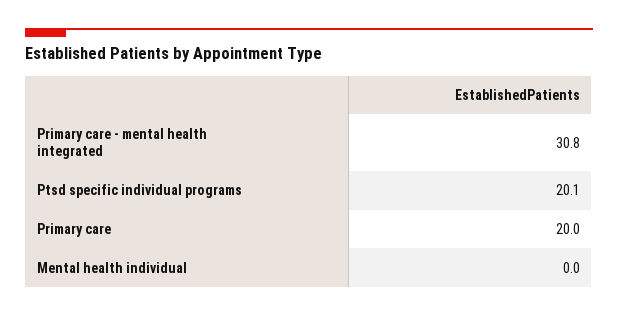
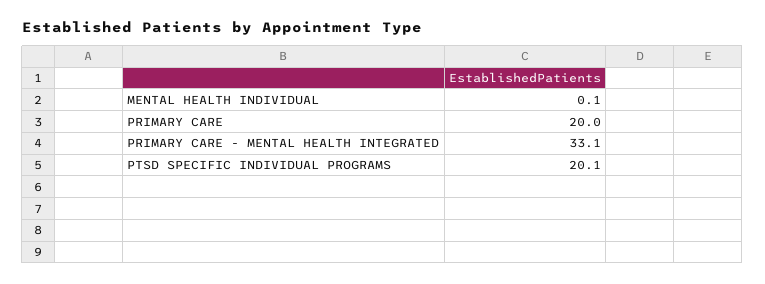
  {
-   "Primary care - mental health integrated": 30.8,
+   "Primary care - mental health integrated": 33.1,
    "Ptsd specific individual programs": 20.1,
    "Primary care": 20,
-   "Mental health individual": 0
+   "Mental health individual": 0.1
  }

